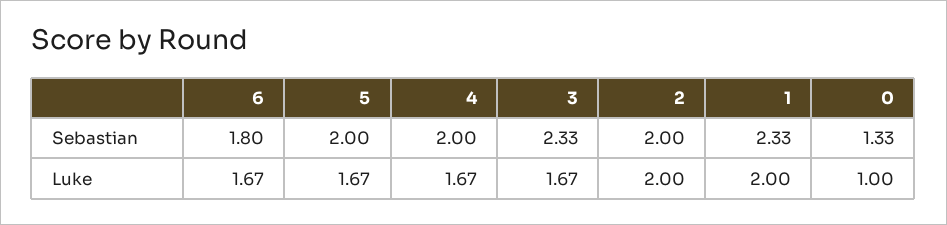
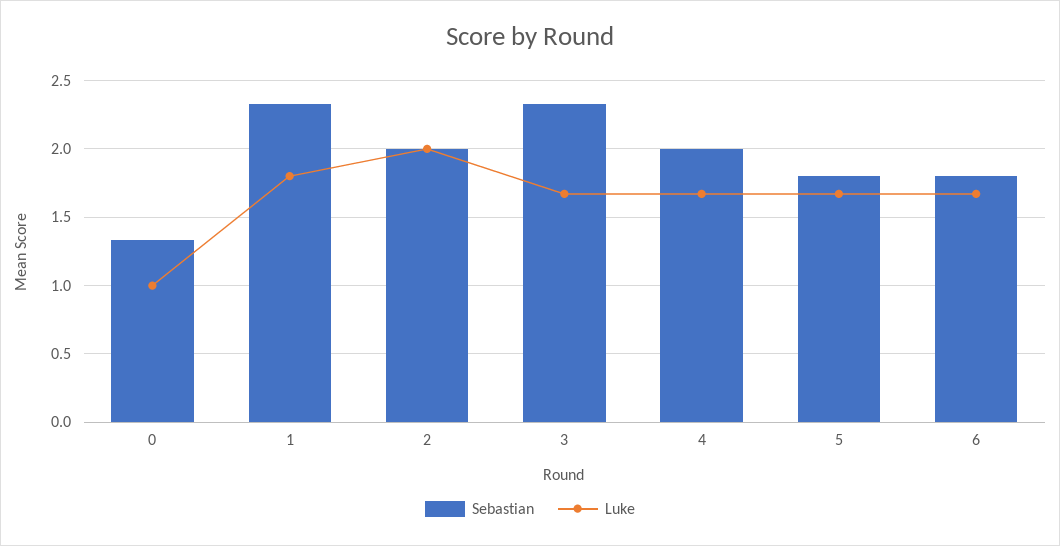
  {
    "Sebastian": {
      "6": 1.8,
-     "5": 2,
+     "5": 1.8,
      "4": 2,
      "3": 2.33,
      "2": 2,
      "1": 2.33,
      "0": 1.33
    },
    "Luke": {
      "6": 1.67,
      "5": 1.67,
      "4": 1.67,
      "3": 1.67,
      "2": 2,
-     "1": 2,
+     "1": 1.8,
      "0": 1
    }
  }

